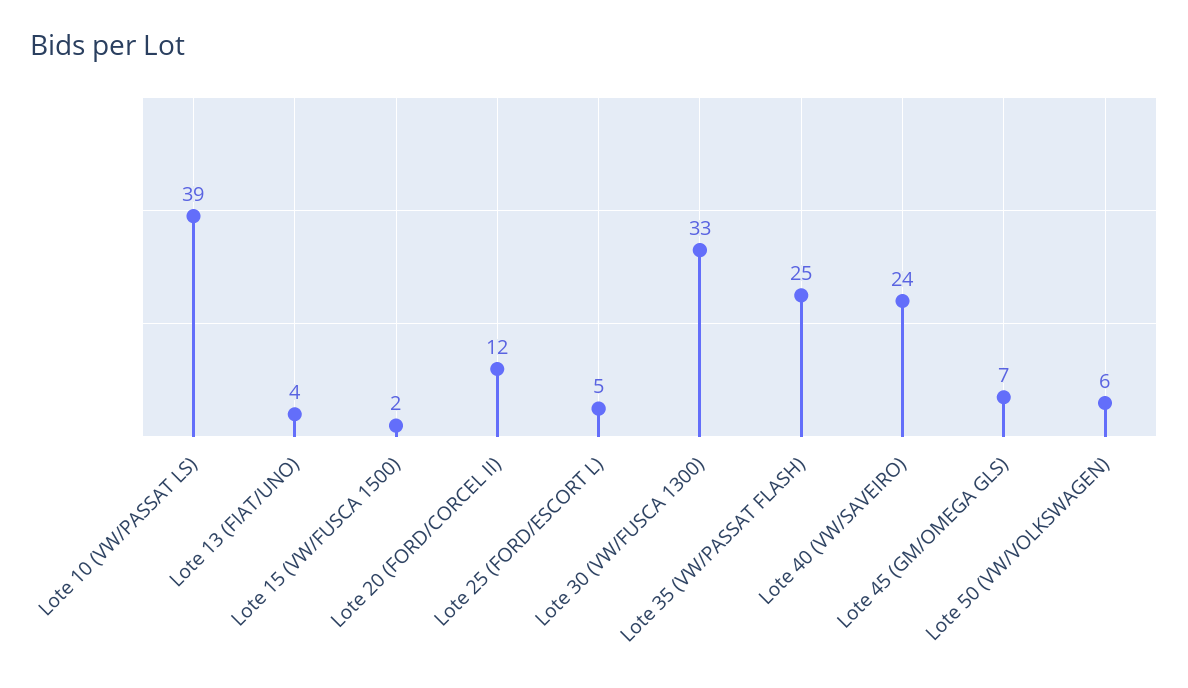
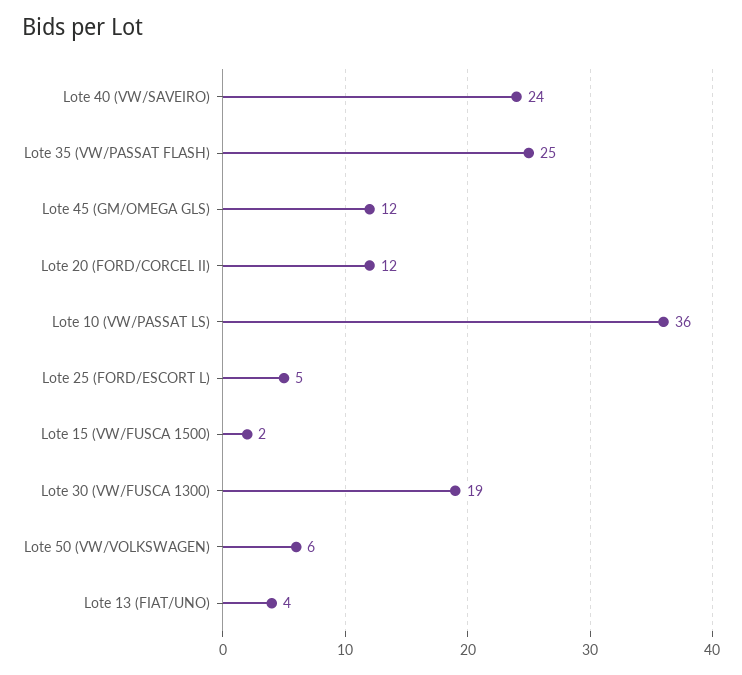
  {
-   "Lote 10 (VW/PASSAT LS)": 39,
+   "Lote 10 (VW/PASSAT LS)": 36,
    "Lote 13 (FIAT/UNO)": 4,
    "Lote 15 (VW/FUSCA 1500)": 2,
    "Lote 20 (FORD/CORCEL II)": 12,
    "Lote 25 (FORD/ESCORT L)": 5,
-   "Lote 30 (VW/FUSCA 1300)": 33,
+   "Lote 30 (VW/FUSCA 1300)": 19,
    "Lote 35 (VW/PASSAT FLASH)": 25,
    "Lote 40 (VW/SAVEIRO)": 24,
-   "Lote 45 (GM/OMEGA GLS)": 7,
+   "Lote 45 (GM/OMEGA GLS)": 12,
    "Lote 50 (VW/VOLKSWAGEN)": 6
  }

